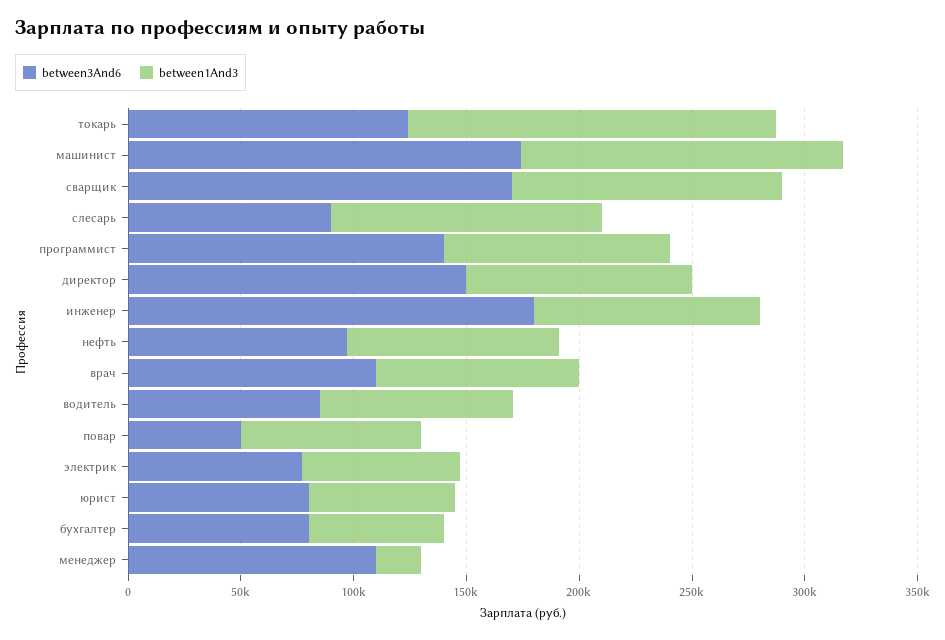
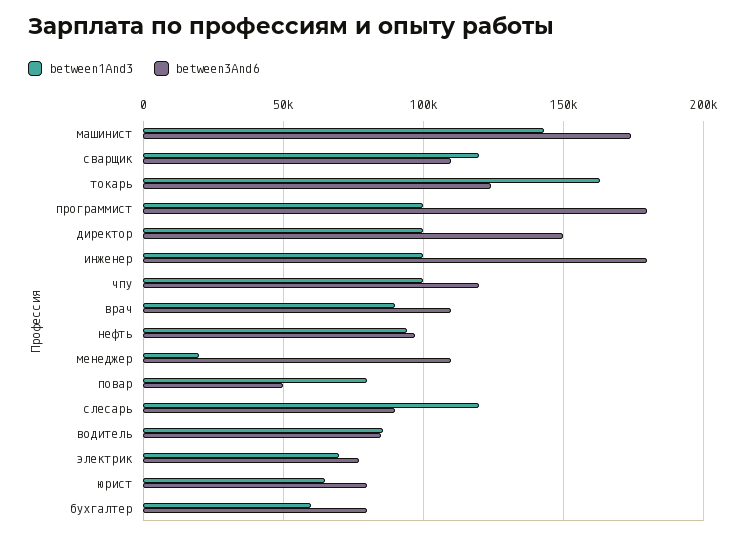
  {
    "between3And6": {
      "токарь": 125000,
      "машинист": 175000,
-     "сварщик": 170000,
+     "сварщик": 110000,
      "слесарь": 90000,
-     "программист": 140000,
+     "программист": 180000,
      "директор": 150000,
      "инженер": 180000,
      "нефть": 95000,
      "врач": 110000,
      "водитель": 85000,
      "повар": 50000,
      "электрик": 75000,
      "юрист": 80000,
      "бухгалтер": 80000,
-     "менеджер": 110000
+     "менеджер": 110000,
+     "чпу": 120000
    },
    "between1And3": {
      "токарь": 165000,
      "машинист": 145000,
      "сварщик": 120000,
      "слесарь": 120000,
      "программист": 100000,
      "директор": 100000,
      "инженер": 100000,
      "нефть": 95000,
      "врач": 90000,
      "водитель": 85000,
      "повар": 80000,
      "электрик": 70000,
      "юрист": 65000,
      "бухгалтер": 60000,
-     "менеджер": 20000
+     "менеджер": 20000,
+     "чпу": 100000
    }
  }

